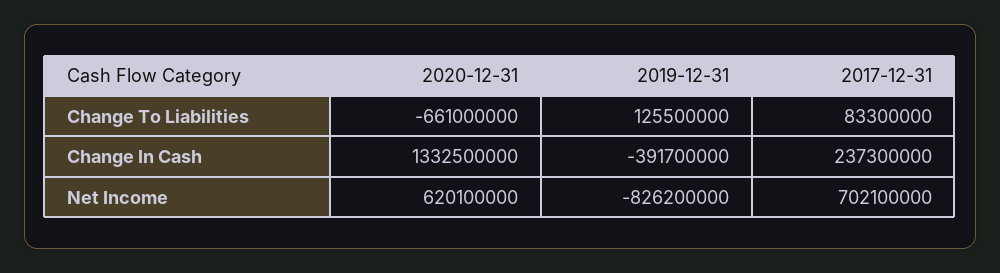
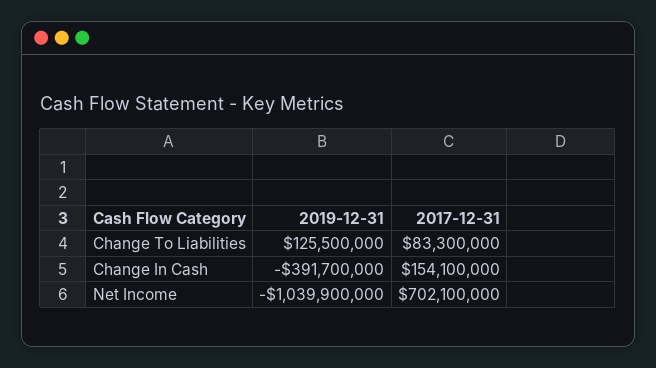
  {
-   "2020-12-31": {
-     "Change To Liabilities": -661000000,
-     "Change In Cash": 1332500000,
-     "Net Income": 620100000
-   },
    "2019-12-31": {
      "Change To Liabilities": 125500000,
      "Change In Cash": -391700000,
-     "Net Income": -826200000
+     "Net Income": -1039900000
    },
    "2017-12-31": {
      "Change To Liabilities": 83300000,
-     "Change In Cash": 237300000,
+     "Change In Cash": 154100000,
      "Net Income": 702100000
    }
  }

